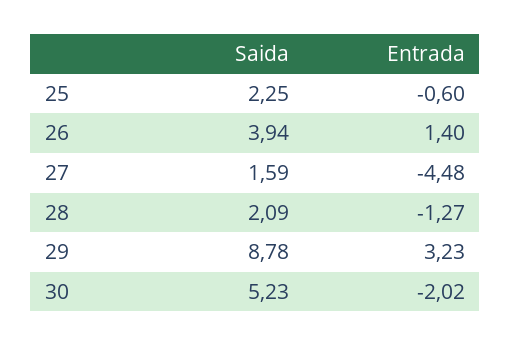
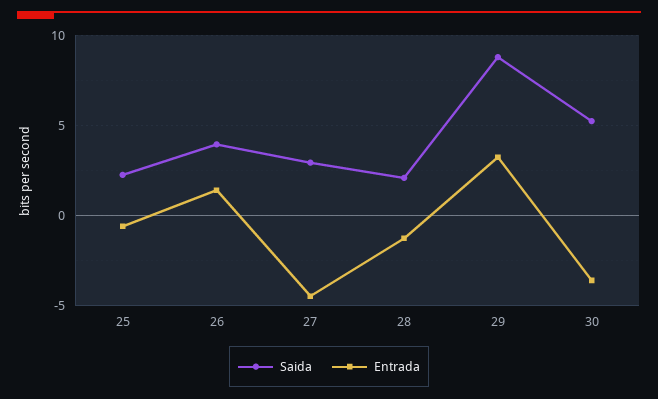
  {
    "Saida": {
      "25": 2.25,
      "26": 3.94,
-     "27": 1.59,
+     "27": 3,
      "28": 2.09,
      "29": 8.78,
      "30": 5.23
    },
    "Entrada": {
      "25": -0.6,
      "26": 1.4,
      "27": -4.48,
      "28": -1.27,
      "29": 3.23,
-     "30": -2.02
+     "30": -3.5
    }
  }

